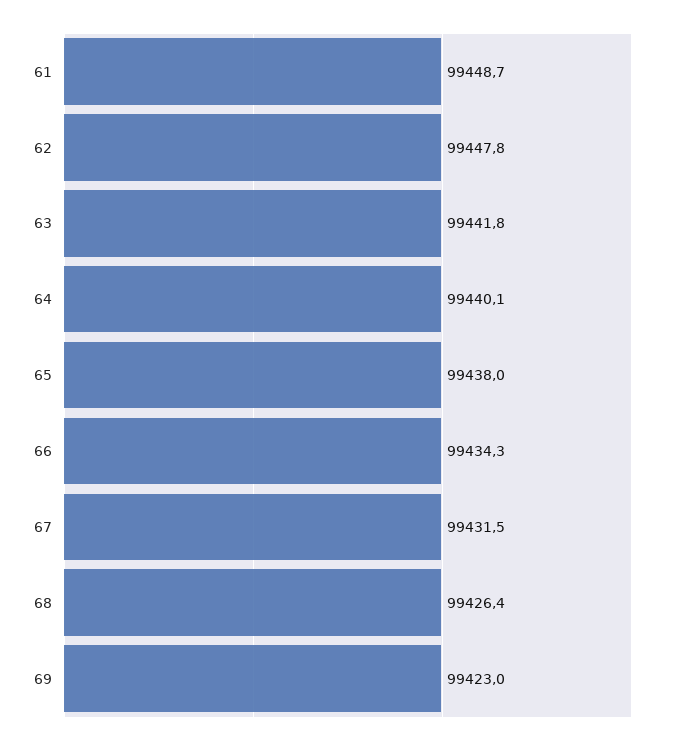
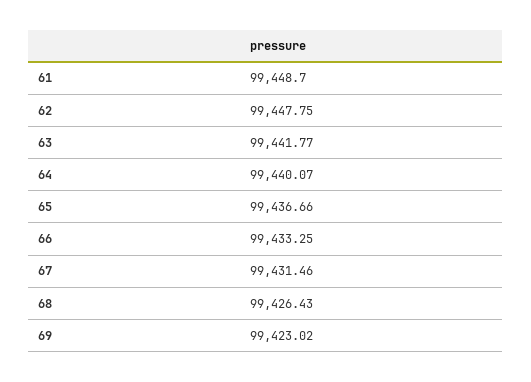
  {
    "61": 99448.7,
    "62": 99447.75,
    "63": 99441.77,
    "64": 99440.07,
-   "65": 99438,
+   "65": 99436.66,
-   "66": 99434.3,
+   "66": 99433.25,
    "67": 99431.46,
    "68": 99426.43,
    "69": 99423.02
  }

